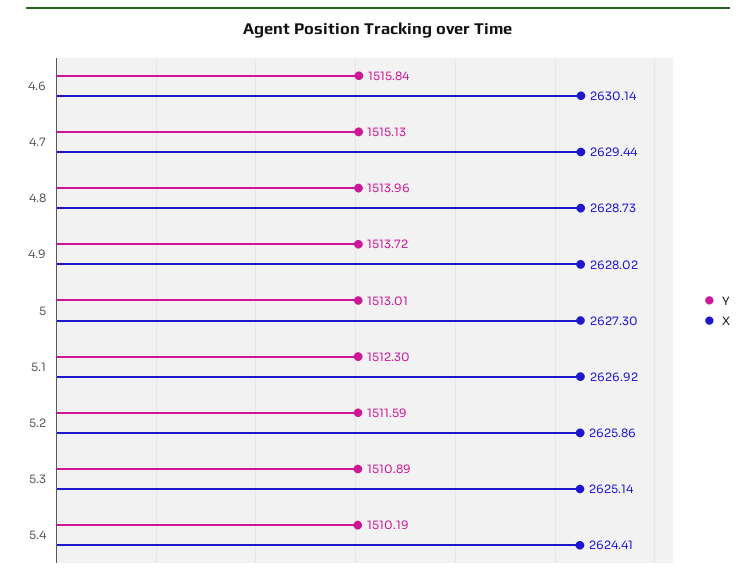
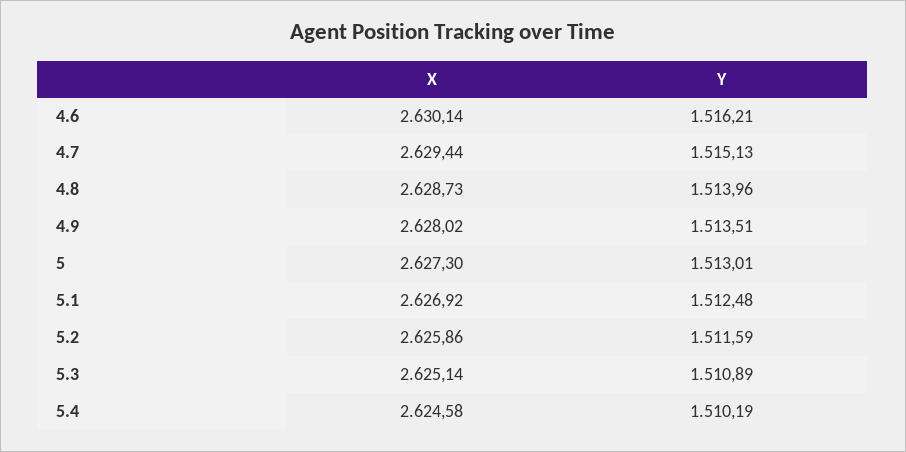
  {
    "Y": {
-     "4.6": 1515.84,
+     "4.6": 1516.21,
      "4.7": 1515.13,
      "4.8": 1513.96,
-     "4.9": 1513.72,
+     "4.9": 1513.51,
      "5": 1513.01,
-     "5.1": 1512.3,
+     "5.1": 1512.48,
      "5.2": 1511.59,
      "5.3": 1510.89,
      "5.4": 1510.19
    },
    "X": {
      "4.6": 2630.14,
      "4.7": 2629.44,
      "4.8": 2628.73,
      "4.9": 2628.02,
      "5": 2627.3,
      "5.1": 2626.92,
      "5.2": 2625.86,
      "5.3": 2625.14,
-     "5.4": 2624.41
+     "5.4": 2624.58
    }
  }

